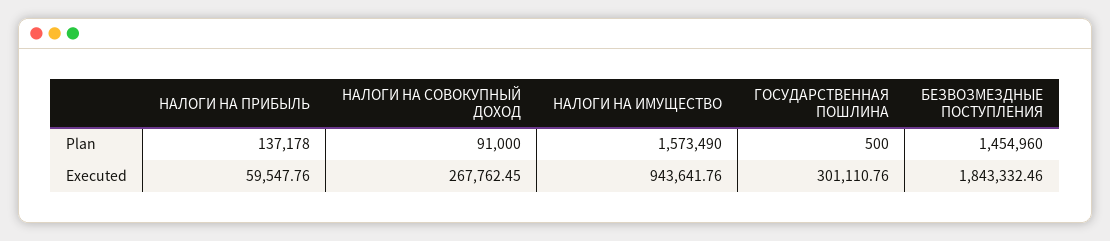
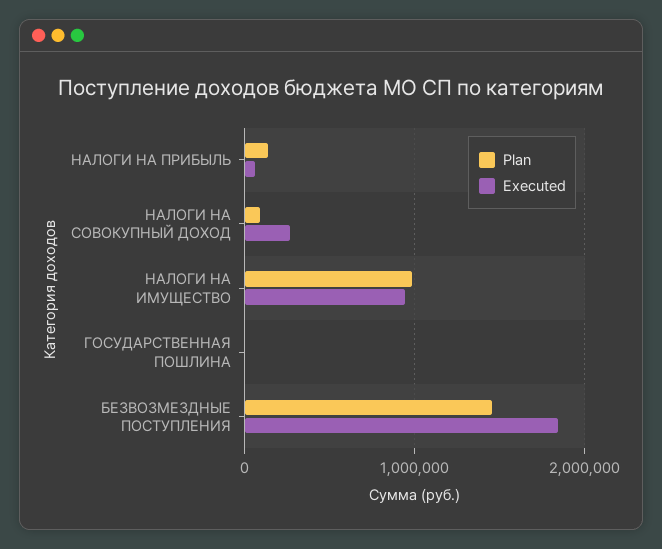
  {
    "Plan": {
      "НАЛОГИ НА ПРИБЫЛЬ": 137178,
      "НАЛОГИ НА СОВОКУПНЫЙ ДОХОД": 91000,
-     "НАЛОГИ НА ИМУЩЕСТВО": 1573490,
+     "НАЛОГИ НА ИМУЩЕСТВО": 1000000,
      "ГОСУДАРСТВЕННАЯ ПОШЛИНА": 500,
      "БЕЗВОЗМЕЗДНЫЕ ПОСТУПЛЕНИЯ": 1454960
    },
    "Executed": {
      "НАЛОГИ НА ПРИБЫЛЬ": 59547.76,
      "НАЛОГИ НА СОВОКУПНЫЙ ДОХОД": 267762.45,
      "НАЛОГИ НА ИМУЩЕСТВО": 943641.76,
-     "ГОСУДАРСТВЕННАЯ ПОШЛИНА": 301110.76,
+     "ГОСУДАРСТВЕННАЯ ПОШЛИНА": 0,
      "БЕЗВОЗМЕЗДНЫЕ ПОСТУПЛЕНИЯ": 1843332.46
    }
  }

